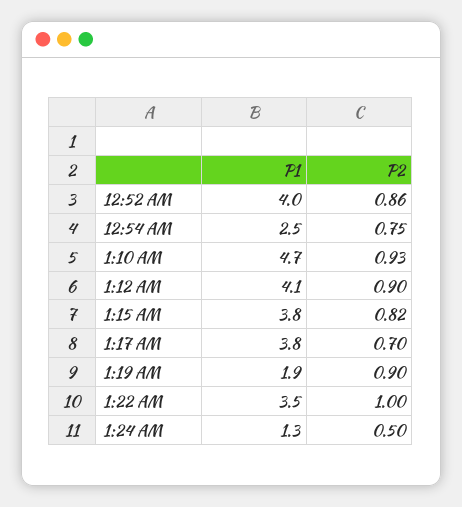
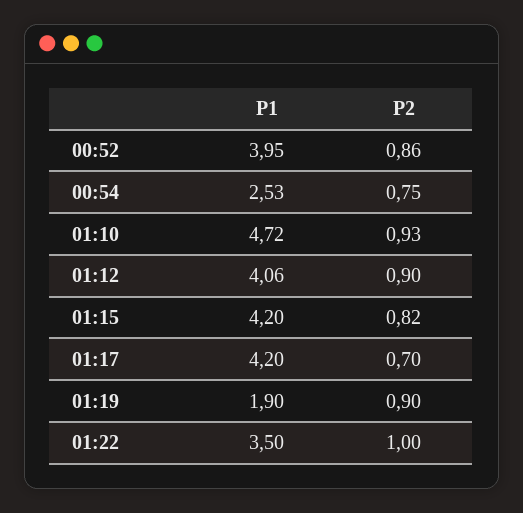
  {
    "P1": {
      "12:52 AM": 3.95,
      "12:54 AM": 2.53,
      "1:10 AM": 4.72,
      "1:12 AM": 4.06,
-     "1:15 AM": 3.8,
+     "1:15 AM": 4.2,
-     "1:17 AM": 3.8,
+     "1:17 AM": 4.2,
      "1:19 AM": 1.9,
-     "1:22 AM": 3.5,
+     "1:22 AM": 3.5
-     "1:24 AM": 1.3
    },
    "P2": {
      "12:52 AM": 0.86,
      "12:54 AM": 0.75,
      "1:10 AM": 0.93,
      "1:12 AM": 0.9,
      "1:15 AM": 0.82,
      "1:17 AM": 0.7,
      "1:19 AM": 0.9,
-     "1:22 AM": 1,
+     "1:22 AM": 1
-     "1:24 AM": 0.5
    }
  }

